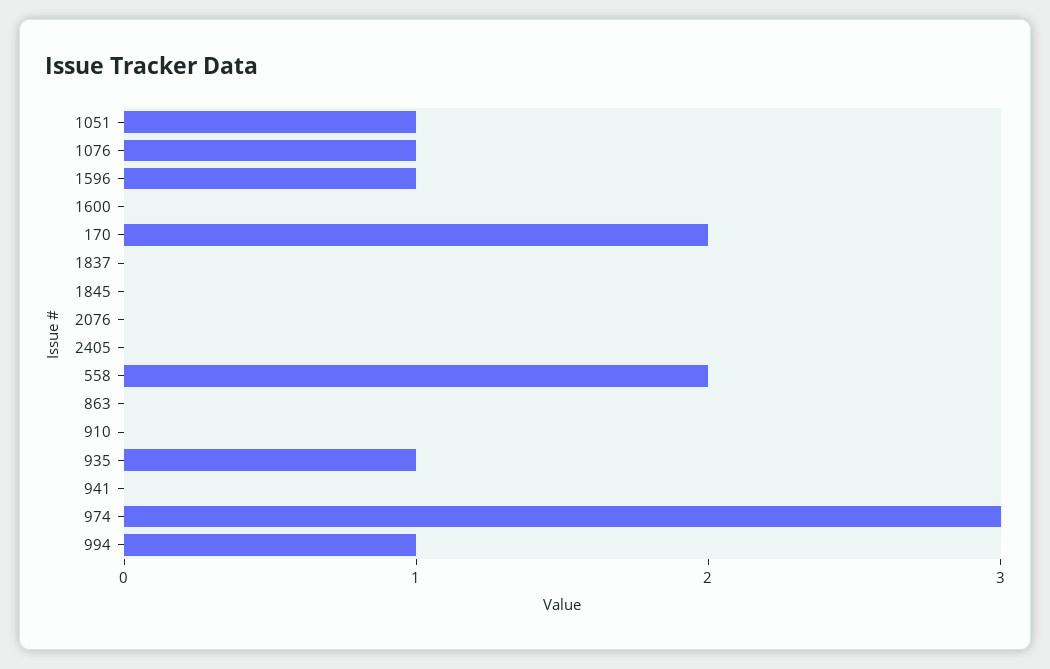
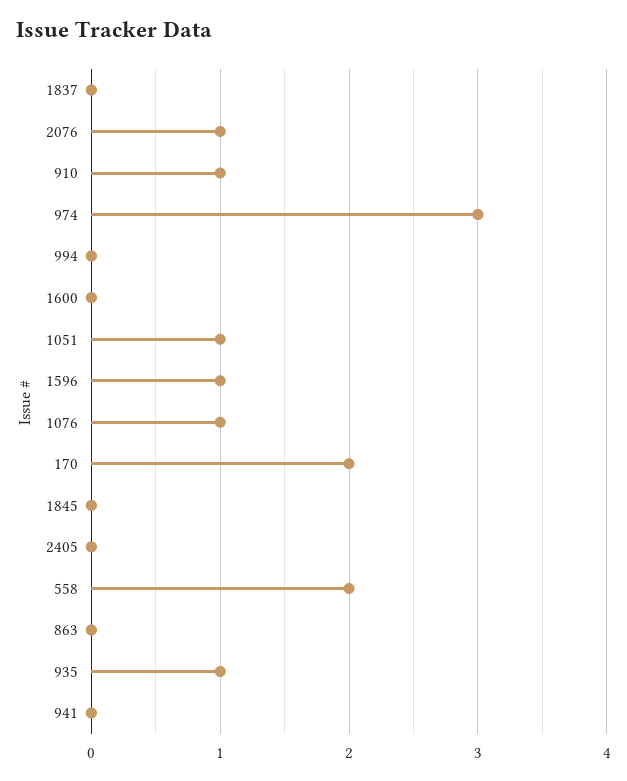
  {
    "1051": 1,
    "1076": 1,
    "1596": 1,
    "1600": 0,
    "170": 2,
    "1837": 0,
    "1845": 0,
-   "2076": 0,
+   "2076": 1,
    "2405": 0,
    "558": 2,
    "863": 0,
-   "910": 0,
+   "910": 1,
    "935": 1,
    "941": 0,
    "974": 3,
-   "994": 1
+   "994": 0
  }

